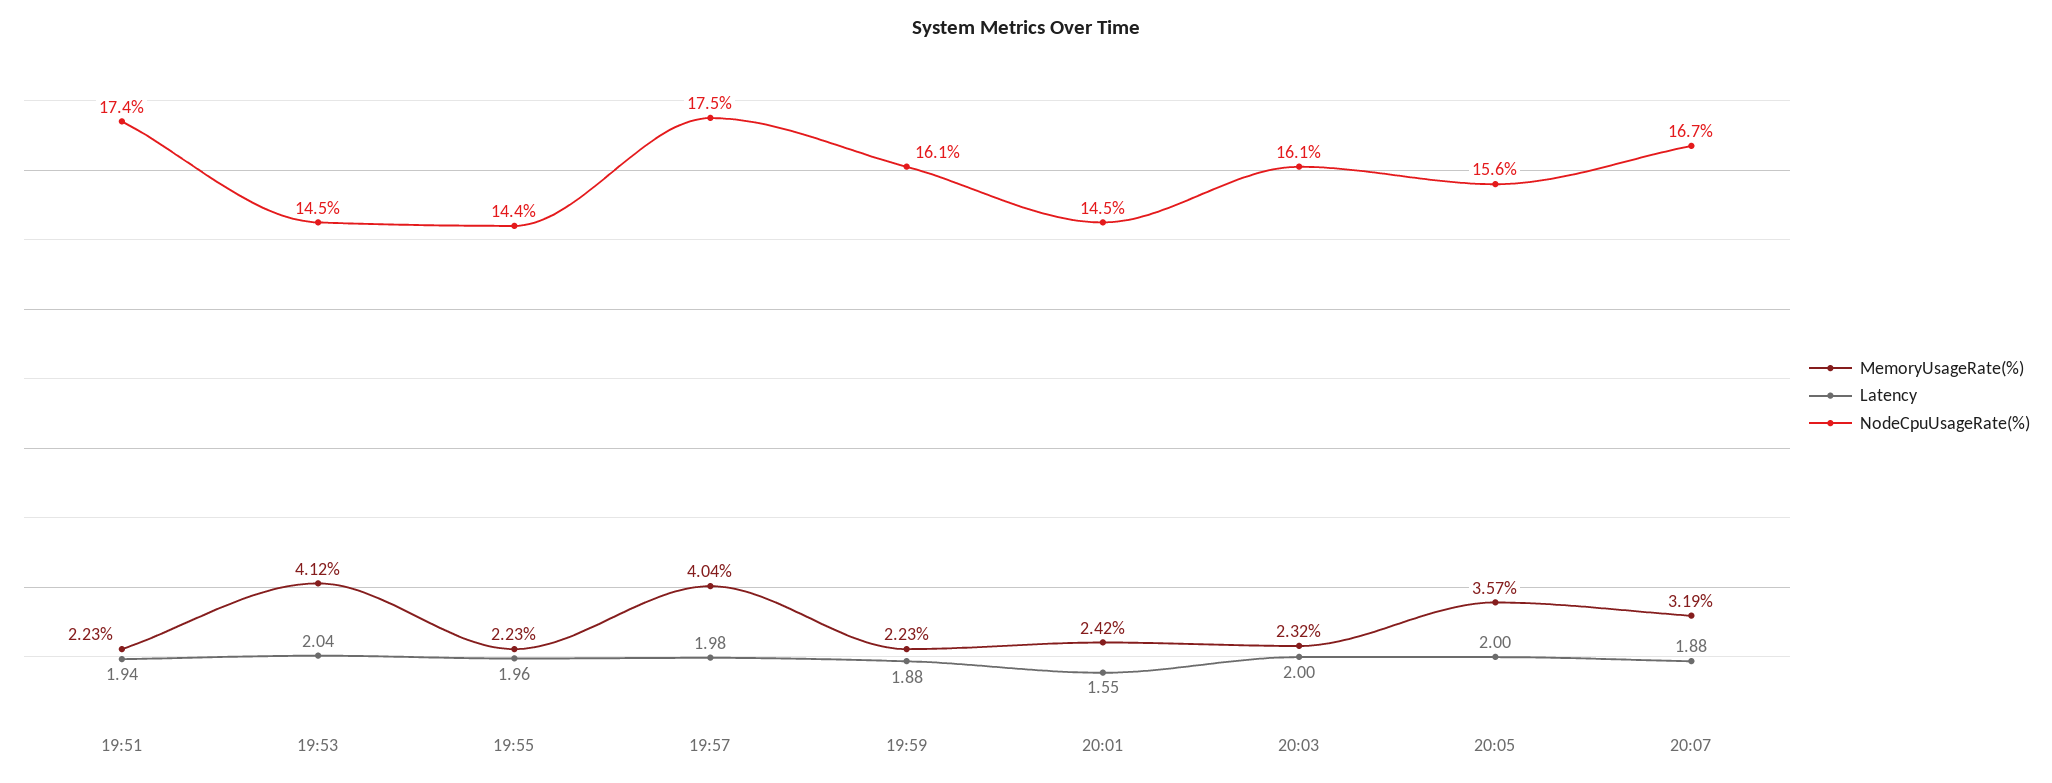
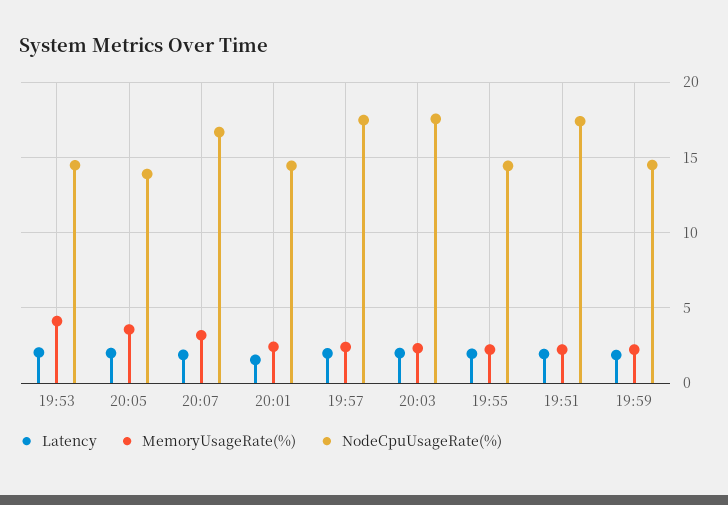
  {
    "MemoryUsageRate(%)": {
      "19:51": 2.23,
      "19:53": 4.12,
      "19:55": 2.23,
-     "19:57": 4.04,
+     "19:57": 2.5,
      "19:59": 2.23,
      "20:01": 2.42,
      "20:03": 2.32,
      "20:05": 3.57,
      "20:07": 3.19
    },
    "Latency": {
      "19:51": 1.94,
      "19:53": 2.04,
      "19:55": 1.96,
      "19:57": 1.98,
      "19:59": 1.88,
      "20:01": 1.55,
      "20:03": 2,
      "20:05": 2,
      "20:07": 1.88
    },
    "NodeCpuUsageRate(%)": {
      "19:51": 17.4,
      "19:53": 14.5,
      "19:55": 14.4,
      "19:57": 17.5,
-     "19:59": 16.1,
+     "19:59": 14.5,
      "20:01": 14.5,
-     "20:03": 16.1,
+     "20:03": 17.5,
-     "20:05": 15.6,
+     "20:05": 14,
      "20:07": 16.7
    }
  }

